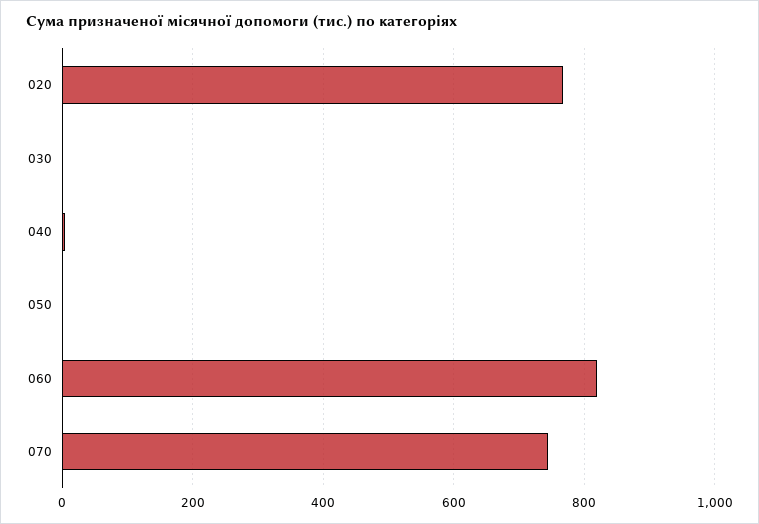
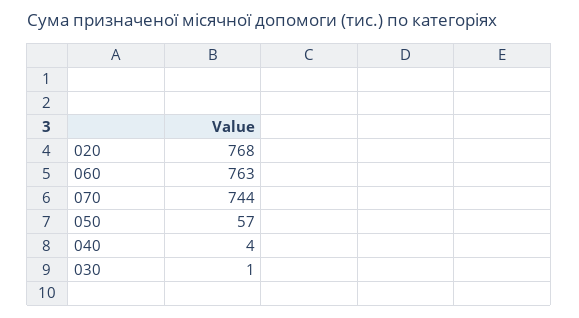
  {
    "020": 768,
    "030": 1,
    "040": 4,
-   "050": 0,
+   "050": 57,
-   "060": 820,
+   "060": 763,
    "070": 744
  }

